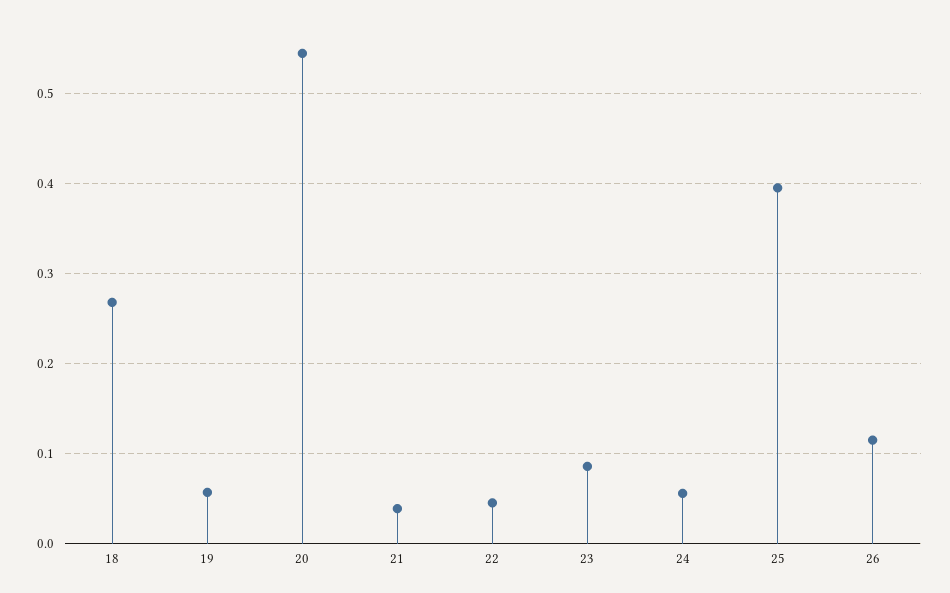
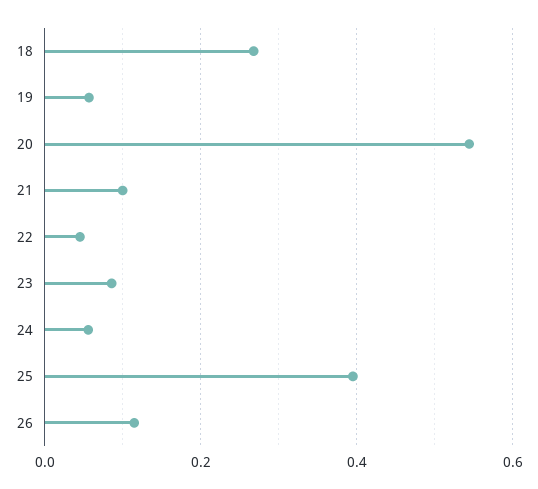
  {
    "18": 0.27,
    "19": 0.06,
    "20": 0.54,
-   "21": 0.04,
+   "21": 0.1,
    "22": 0.05,
    "23": 0.09,
    "24": 0.06,
    "25": 0.4,
    "26": 0.11
  }

